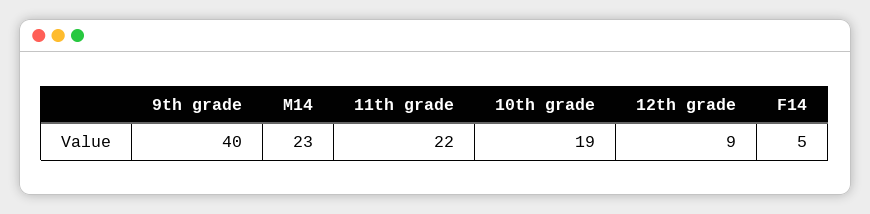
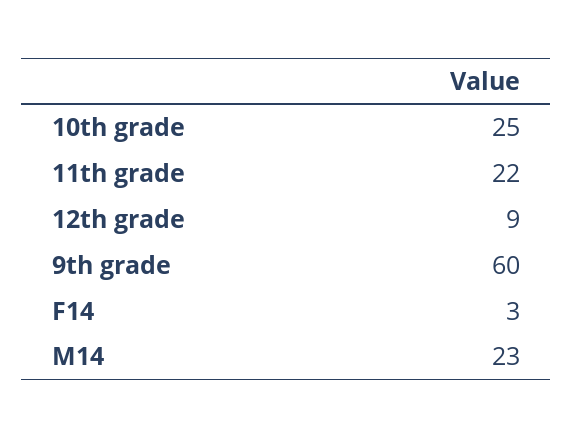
  {
-   "9th grade": 40,
+   "9th grade": 60,
    "M14": 23,
    "11th grade": 22,
-   "10th grade": 19,
+   "10th grade": 25,
    "12th grade": 9,
-   "F14": 5
+   "F14": 3
  }

